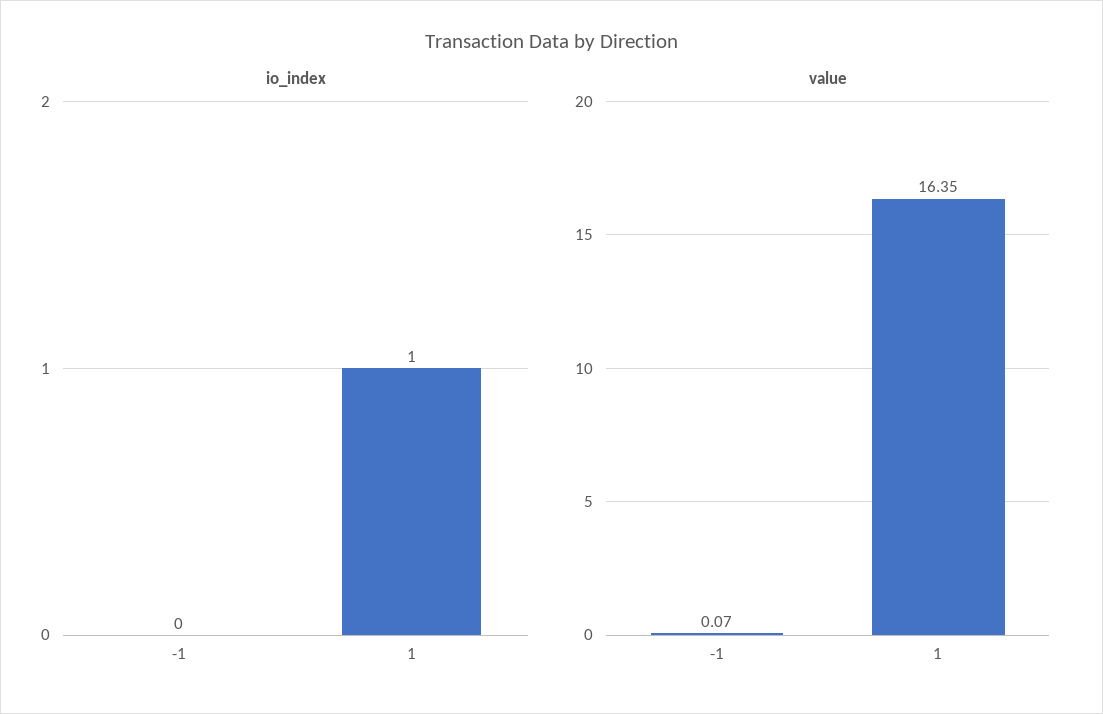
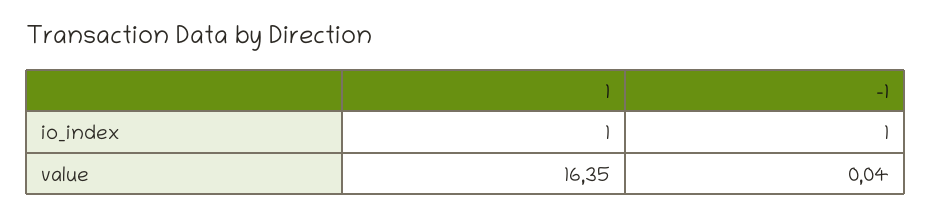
  {
    "io_index": {
-     "-1": 0,
+     "-1": 1,
      "1": 1
    },
    "value": {
-     "-1": 0.07,
+     "-1": 0.04,
      "1": 16.35
    }
  }

